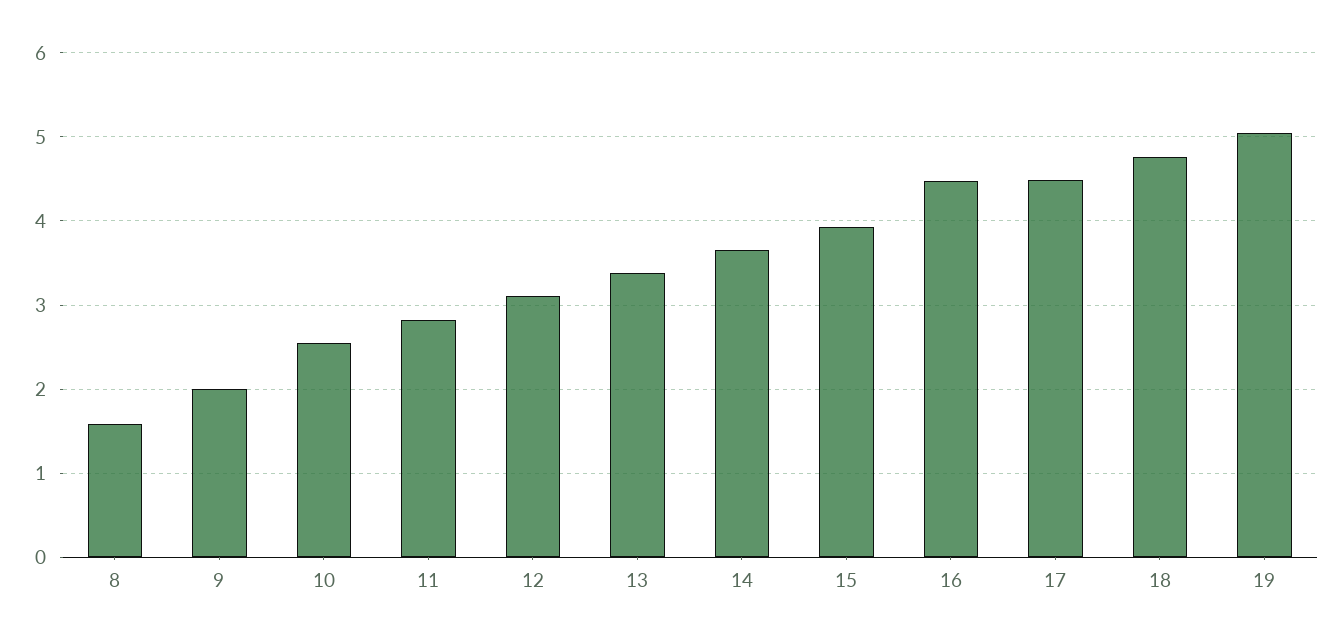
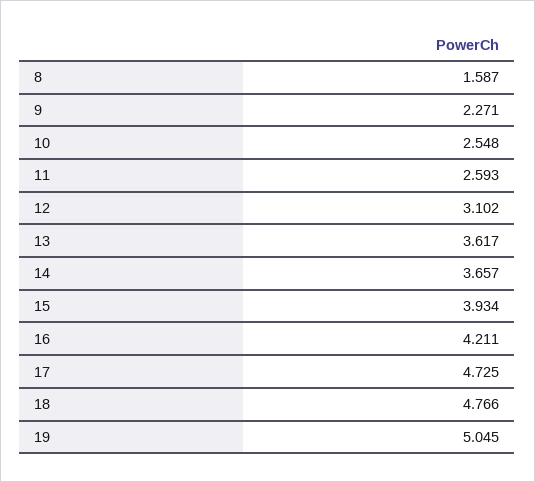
  {
    "8": 1.587,
-   "9": 2,
+   "9": 2.271,
    "10": 2.548,
-   "11": 2.8,
+   "11": 2.593,
    "12": 3.102,
-   "13": 3.4,
+   "13": 3.617,
    "14": 3.657,
    "15": 3.934,
-   "16": 4.5,
+   "16": 4.211,
-   "17": 4.5,
+   "17": 4.725,
    "18": 4.766,
    "19": 5.045
  }

